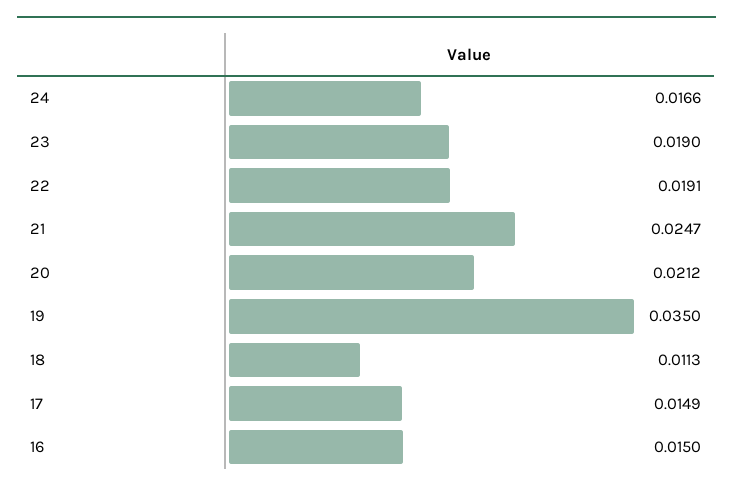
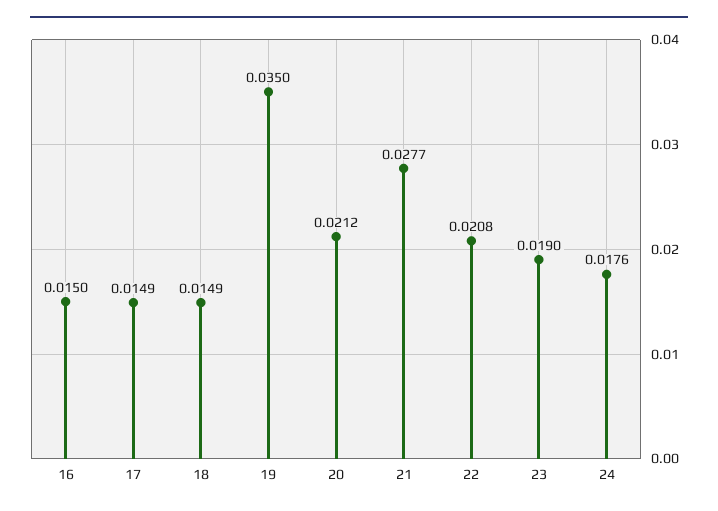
  {
-   "24": 0.0166,
+   "24": 0.0176,
    "23": 0.019,
-   "22": 0.0191,
+   "22": 0.0208,
-   "21": 0.0247,
+   "21": 0.0277,
    "20": 0.0212,
    "19": 0.035,
-   "18": 0.0113,
+   "18": 0.0149,
    "17": 0.0149,
    "16": 0.015
  }

